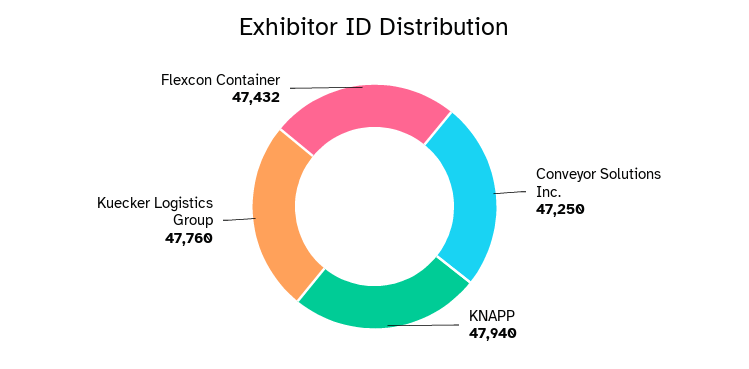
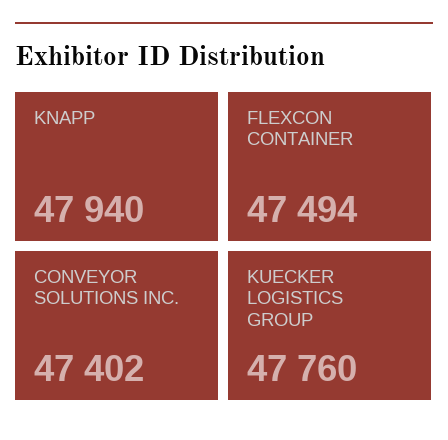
  {
-   "Conveyor Solutions Inc.": 47250,
+   "Conveyor Solutions Inc.": 47402,
    "KNAPP": 47940,
    "Kuecker Logistics Group": 47760,
-   "Flexcon Container": 47432
+   "Flexcon Container": 47494
  }

